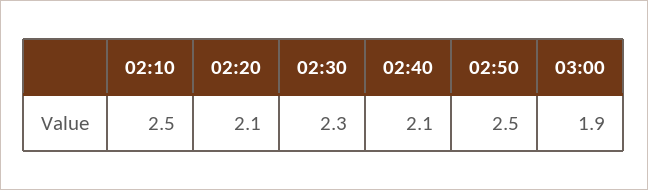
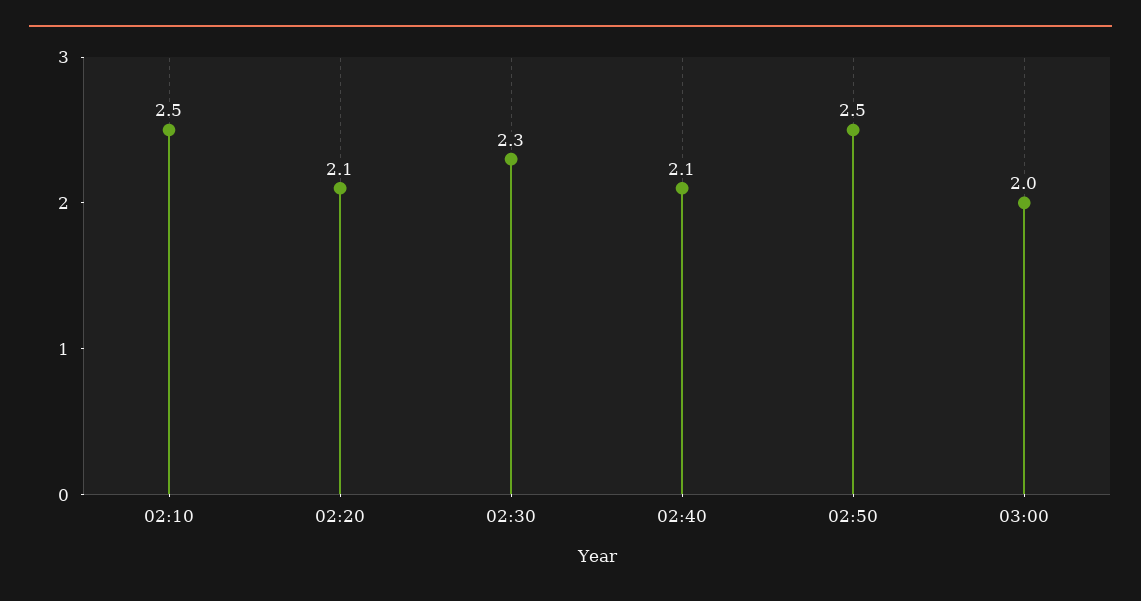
  {
    "02:10": 2.5,
    "02:20": 2.1,
    "02:30": 2.3,
    "02:40": 2.1,
    "02:50": 2.5,
-   "03:00": 1.9
+   "03:00": 2
  }

